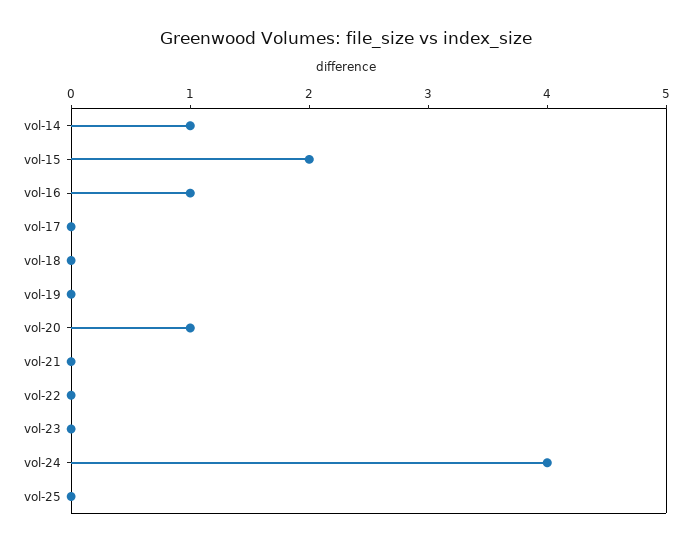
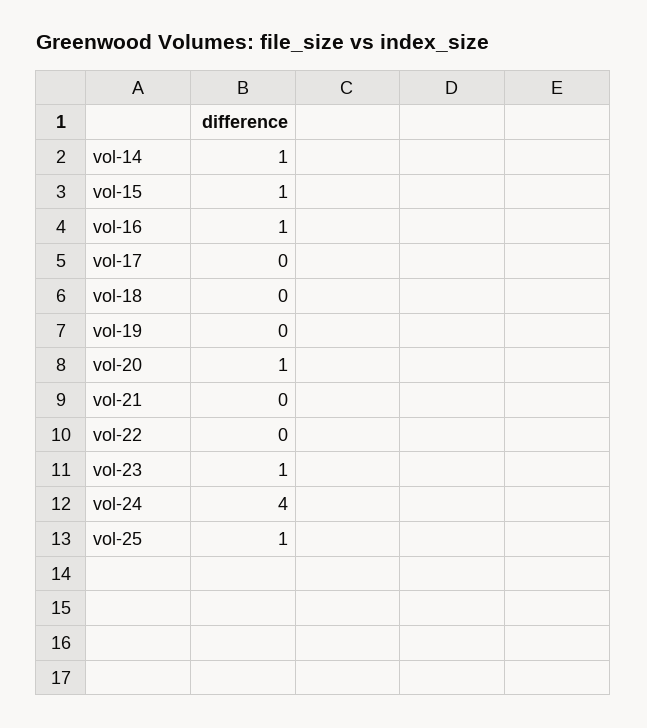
  {
    "vol-14": 1,
-   "vol-15": 2,
+   "vol-15": 1,
    "vol-16": 1,
    "vol-17": 0,
    "vol-18": 0,
    "vol-19": 0,
    "vol-20": 1,
    "vol-21": 0,
    "vol-22": 0,
-   "vol-23": 0,
+   "vol-23": 1,
    "vol-24": 4,
-   "vol-25": 0
+   "vol-25": 1
  }

